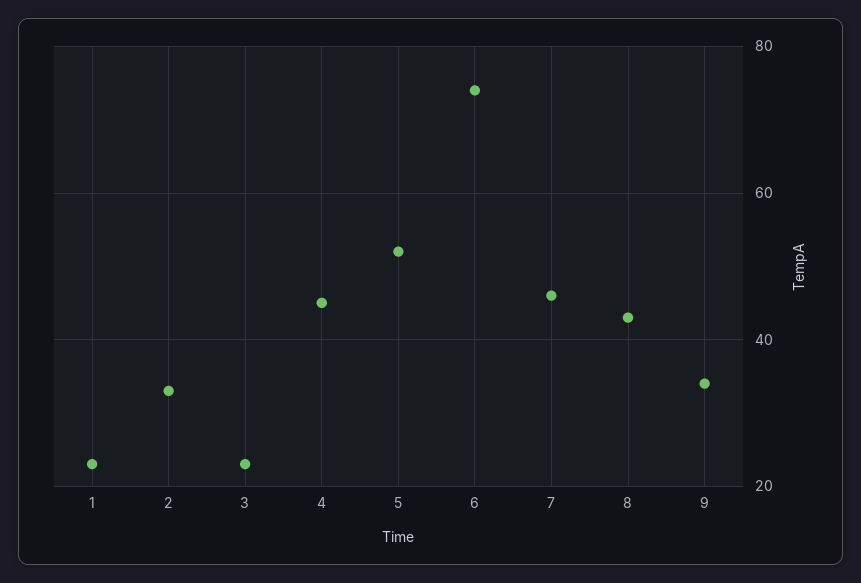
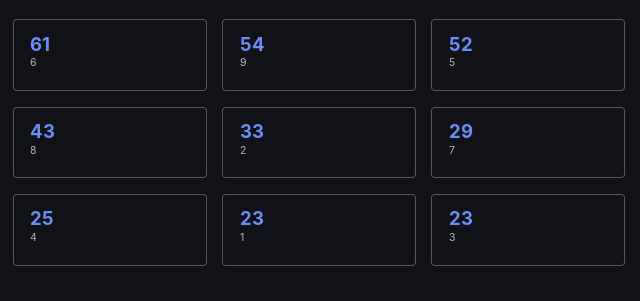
  {
    "1": 23,
    "2": 33,
    "3": 23,
-   "4": 45,
+   "4": 25,
    "5": 52,
-   "6": 75,
+   "6": 61,
-   "7": 45,
+   "7": 29,
    "8": 43,
-   "9": 35
+   "9": 54
  }

